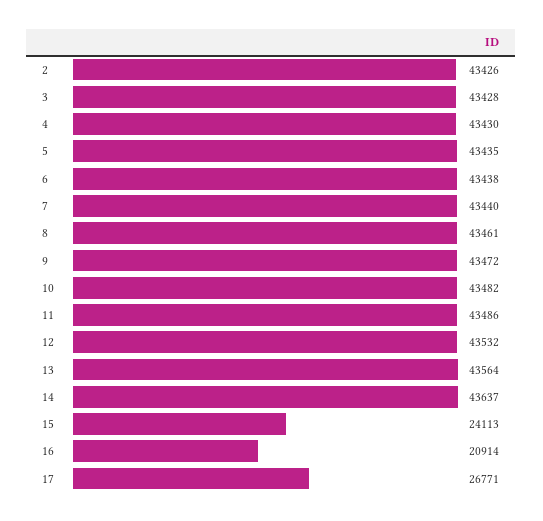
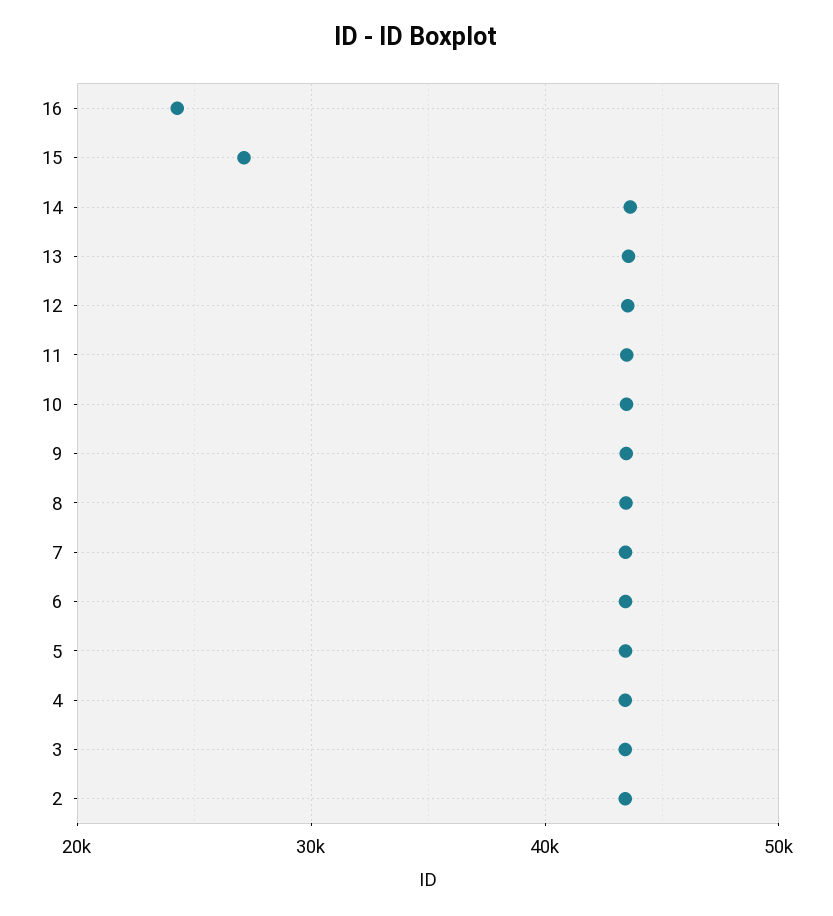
  {
    "2": 43426,
    "3": 43428,
    "4": 43430,
    "5": 43435,
    "6": 43438,
    "7": 43440,
    "8": 43461,
    "9": 43472,
    "10": 43482,
    "11": 43486,
    "12": 43532,
    "13": 43564,
    "14": 43637,
-   "15": 24113,
+   "15": 27000,
-   "16": 20914,
+   "16": 24000
-   "17": 26771
  }

